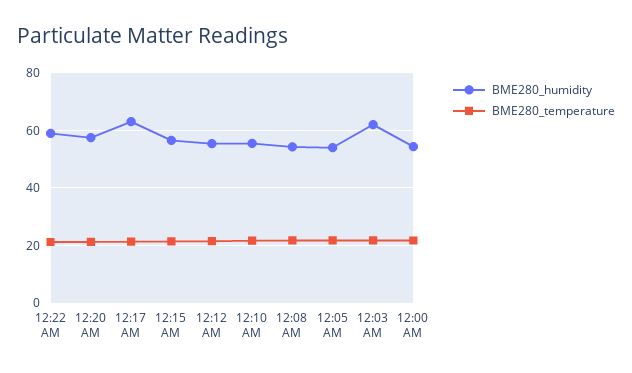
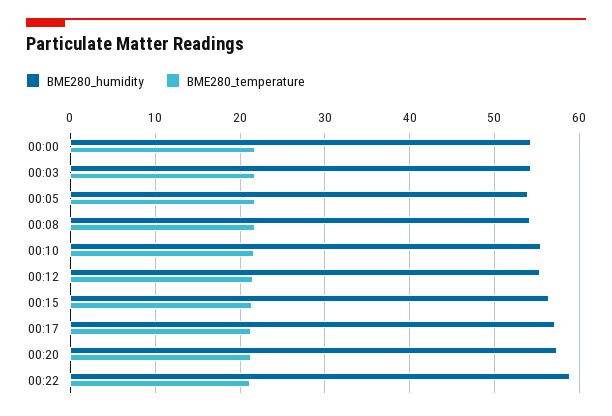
  {
    "BME280_humidity": {
      "12:22 AM": 59,
      "12:20 AM": 57,
-     "12:17 AM": 62.5,
+     "12:17 AM": 57,
      "12:15 AM": 56,
      "12:12 AM": 55,
      "12:10 AM": 55,
      "12:08 AM": 54,
      "12:05 AM": 54,
-     "12:03 AM": 62.5,
+     "12:03 AM": 54,
      "12:00 AM": 54
    },
    "BME280_temperature": {
      "12:22 AM": 21,
      "12:20 AM": 21,
      "12:17 AM": 21,
      "12:15 AM": 21,
      "12:12 AM": 22,
      "12:10 AM": 22,
      "12:08 AM": 22,
      "12:05 AM": 22,
      "12:03 AM": 22,
      "12:00 AM": 22
    }
  }

